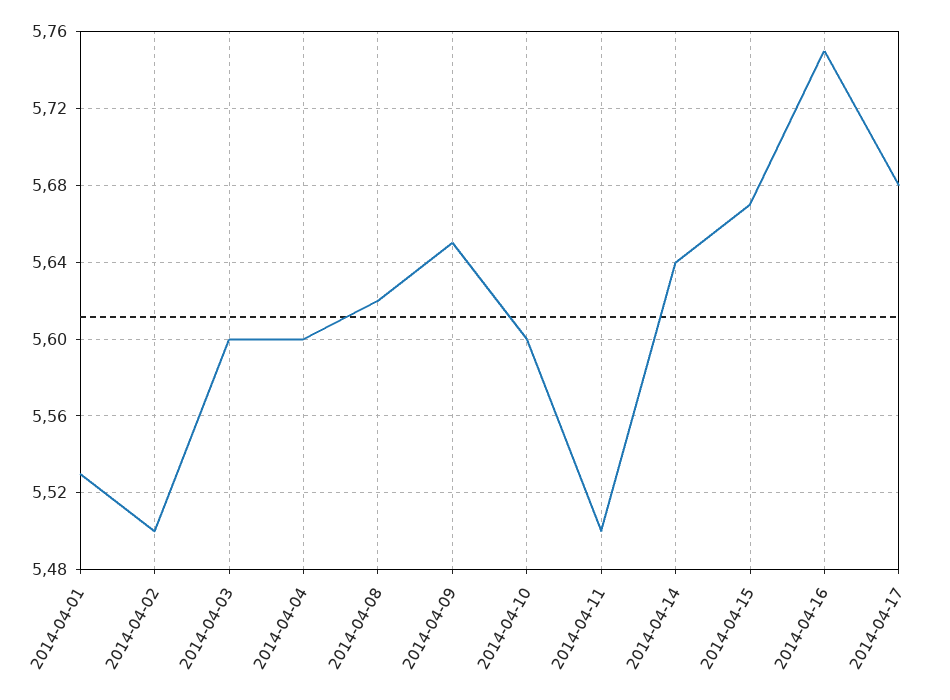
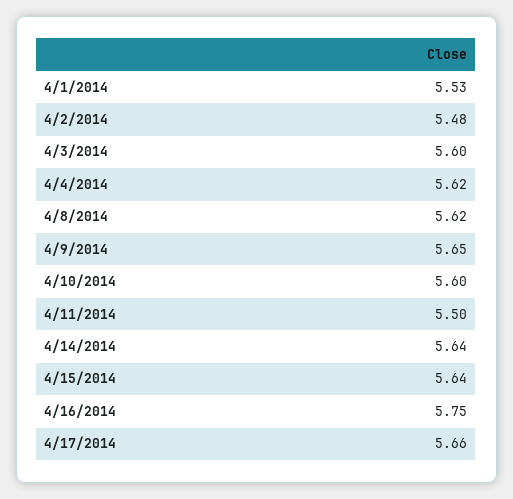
  {
    "2014-04-01": 5.53,
-   "2014-04-02": 5.5,
+   "2014-04-02": 5.48,
    "2014-04-03": 5.6,
-   "2014-04-04": 5.6,
+   "2014-04-04": 5.62,
    "2014-04-08": 5.62,
    "2014-04-09": 5.65,
    "2014-04-10": 5.6,
    "2014-04-11": 5.5,
    "2014-04-14": 5.64,
-   "2014-04-15": 5.67,
+   "2014-04-15": 5.64,
    "2014-04-16": 5.75,
-   "2014-04-17": 5.68
+   "2014-04-17": 5.66
  }

